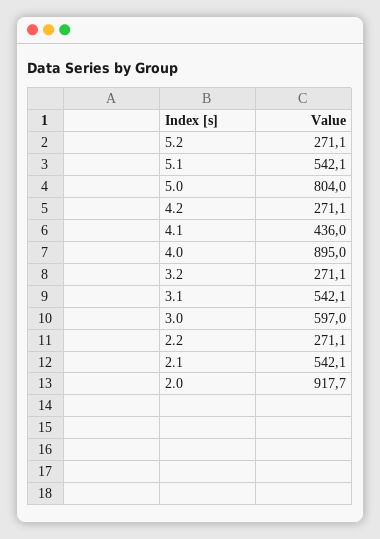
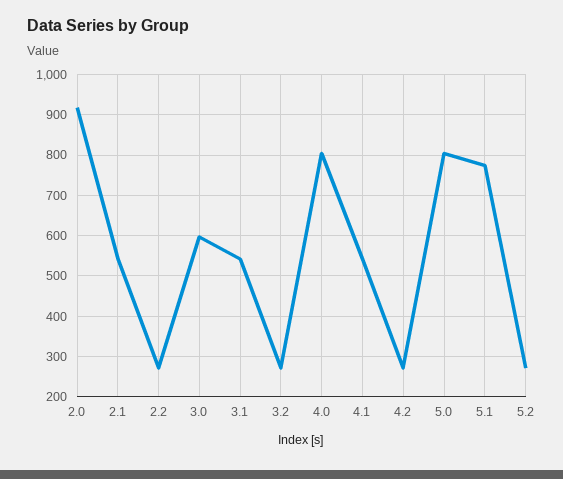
  {
    "5.2": 271.1,
-   "5.1": 542.1,
+   "5.1": 780,
    "5.0": 804,
    "4.2": 271.1,
-   "4.1": 436,
+   "4.1": 540,
-   "4.0": 895,
+   "4.0": 800,
    "3.2": 271.1,
    "3.1": 542.1,
    "3.0": 597,
    "2.2": 271.1,
    "2.1": 542.1,
    "2.0": 917.7
  }

